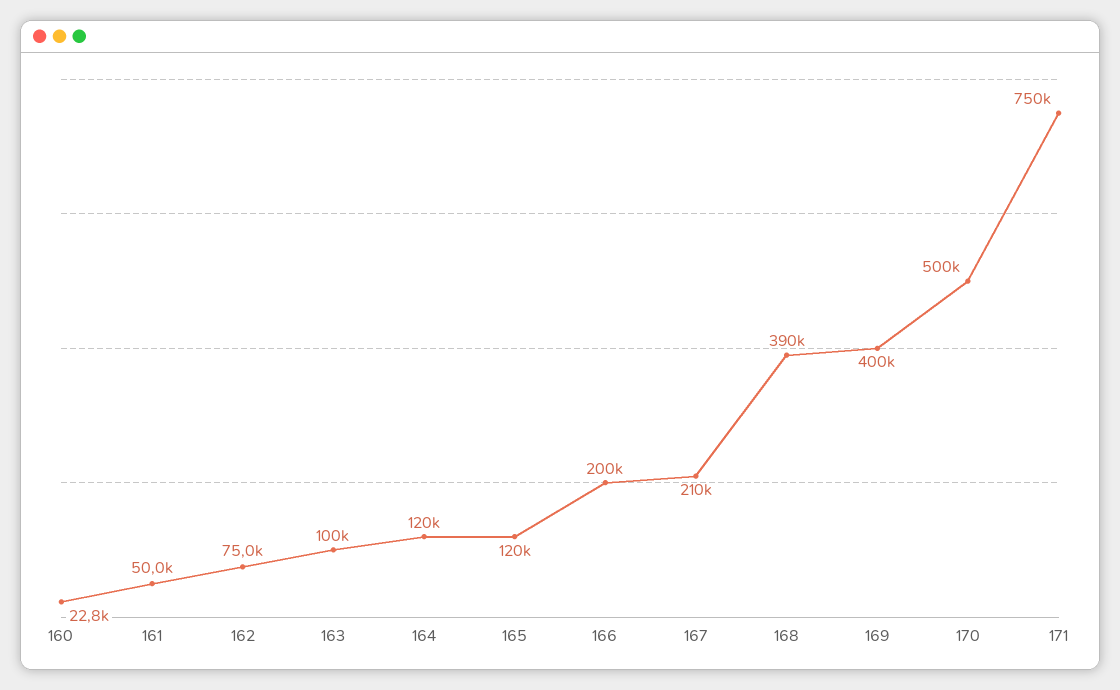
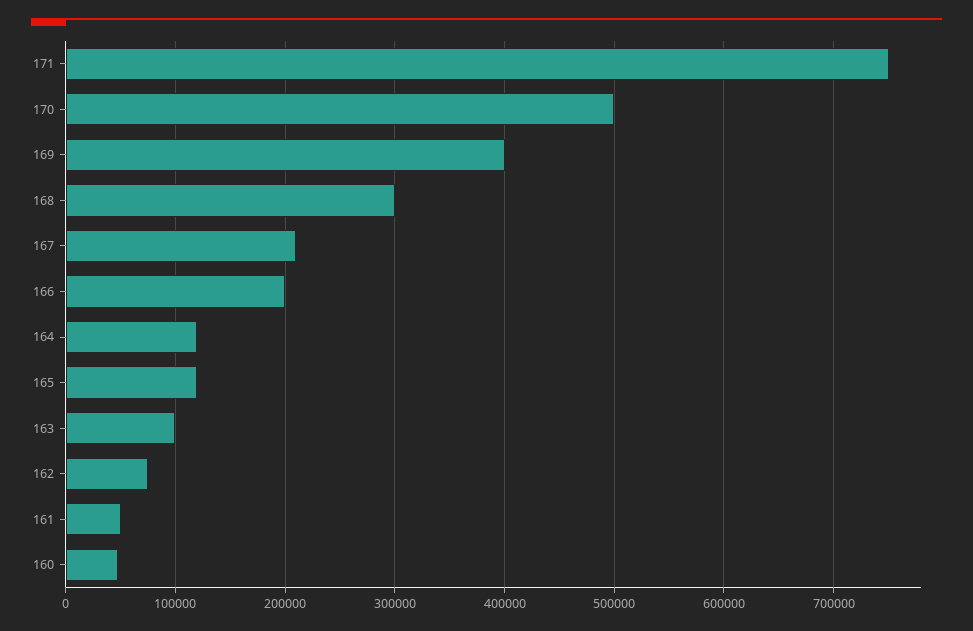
  {
-   "160": 22800,
+   "160": 50000,
    "161": 50000,
    "162": 75000,
    "163": 100000,
    "164": 120000,
    "165": 120000,
    "166": 200000,
    "167": 210000,
-   "168": 390000,
+   "168": 300000,
    "169": 400000,
    "170": 500000,
    "171": 750000
  }

